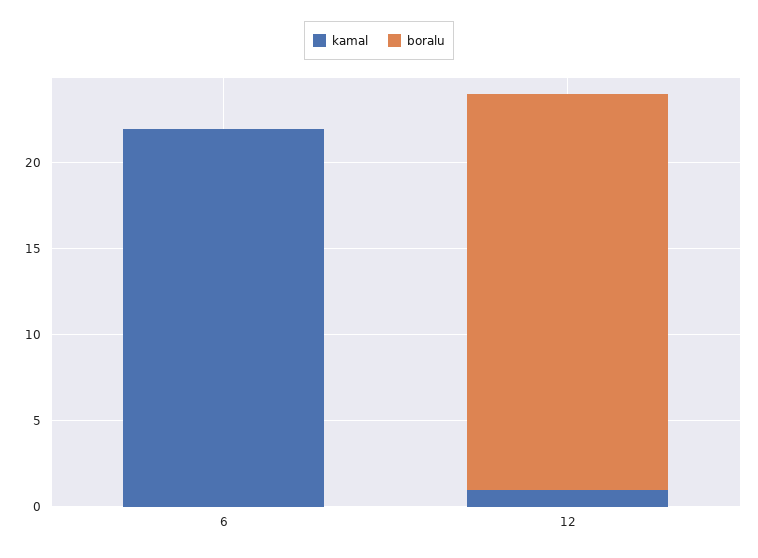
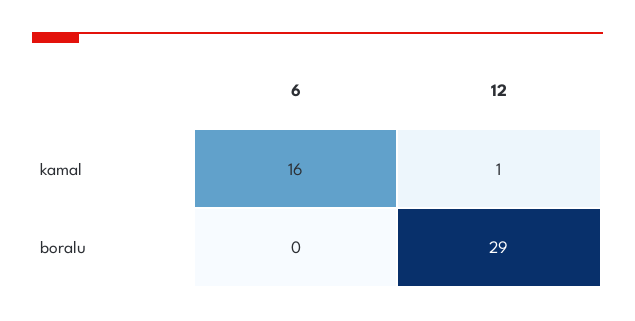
  {
    "kamal": {
-     "6": 22,
+     "6": 16,
      "12": 1
    },
    "boralu": {
      "6": 0,
-     "12": 23
+     "12": 29
    }
  }

